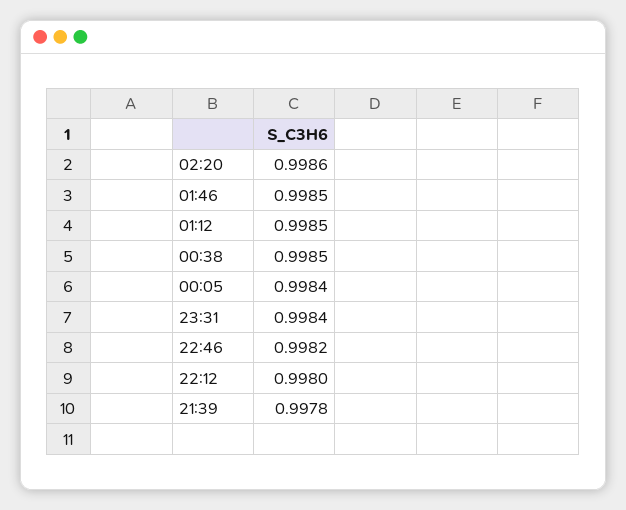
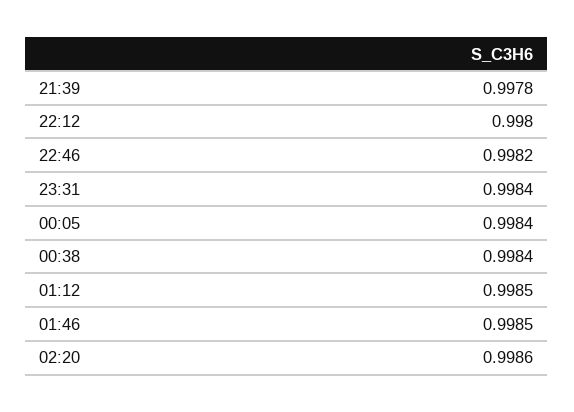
  {
    "02:20": 0.9986,
    "01:46": 0.9985,
    "01:12": 0.9985,
-   "00:38": 0.9985,
+   "00:38": 0.9984,
    "00:05": 0.9984,
    "23:31": 0.9984,
    "22:46": 0.9982,
    "22:12": 0.998,
    "21:39": 0.9978
  }

